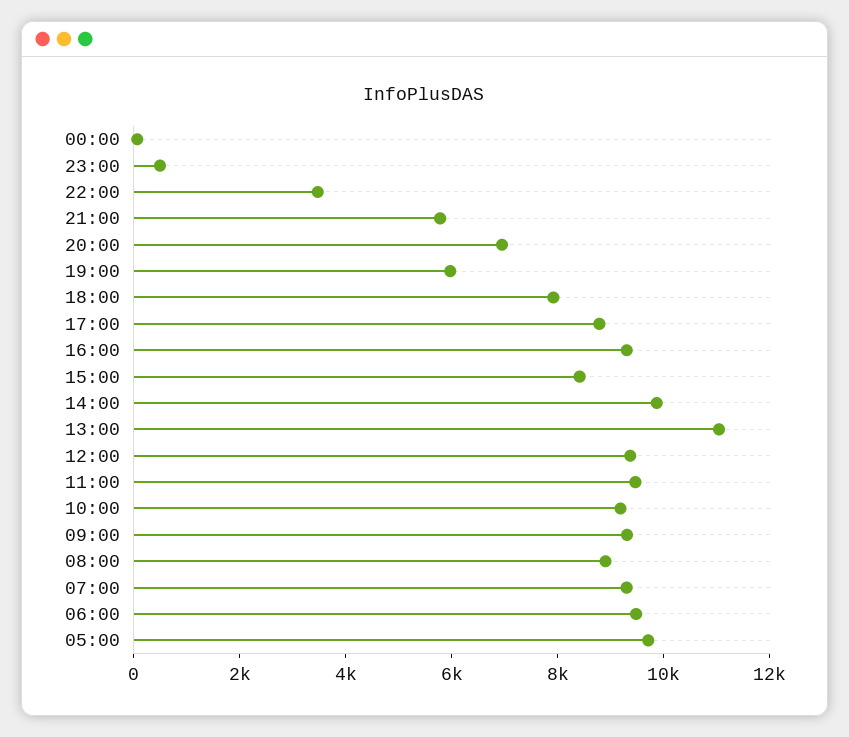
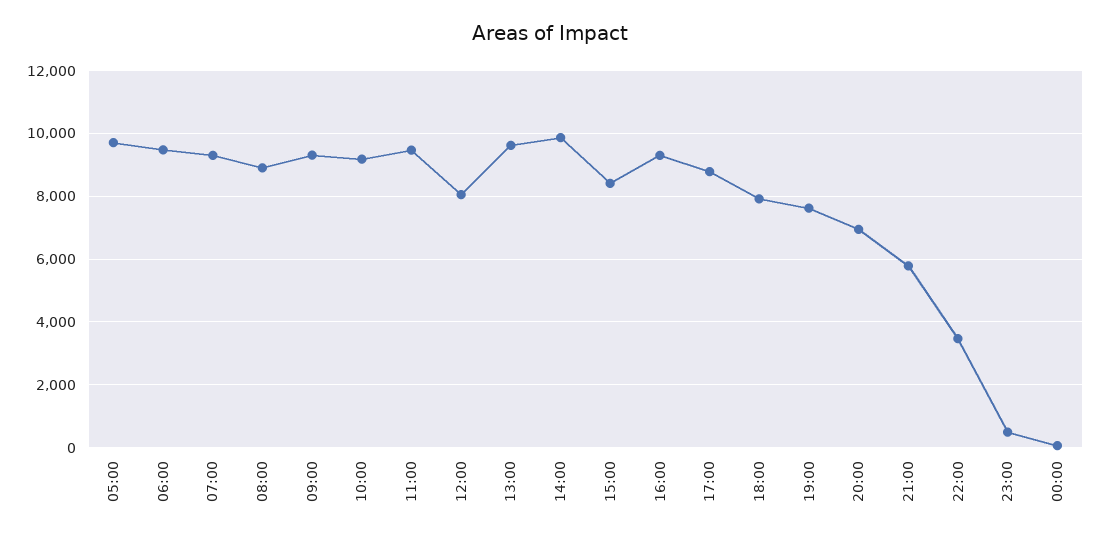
  {
    "00:00": 0,
    "23:00": 400,
    "22:00": 3400,
    "21:00": 5800,
    "20:00": 7000,
-   "19:00": 6000,
+   "19:00": 7600,
    "18:00": 8000,
    "17:00": 8800,
    "16:00": 9400,
    "15:00": 8400,
    "14:00": 9800,
-   "13:00": 11000,
+   "13:00": 9600,
-   "12:00": 9500,
+   "12:00": 8000,
    "11:00": 9400,
    "10:00": 9200,
    "09:00": 9400,
    "08:00": 8800,
    "07:00": 9200,
    "06:00": 9400,
    "05:00": 9800
  }

